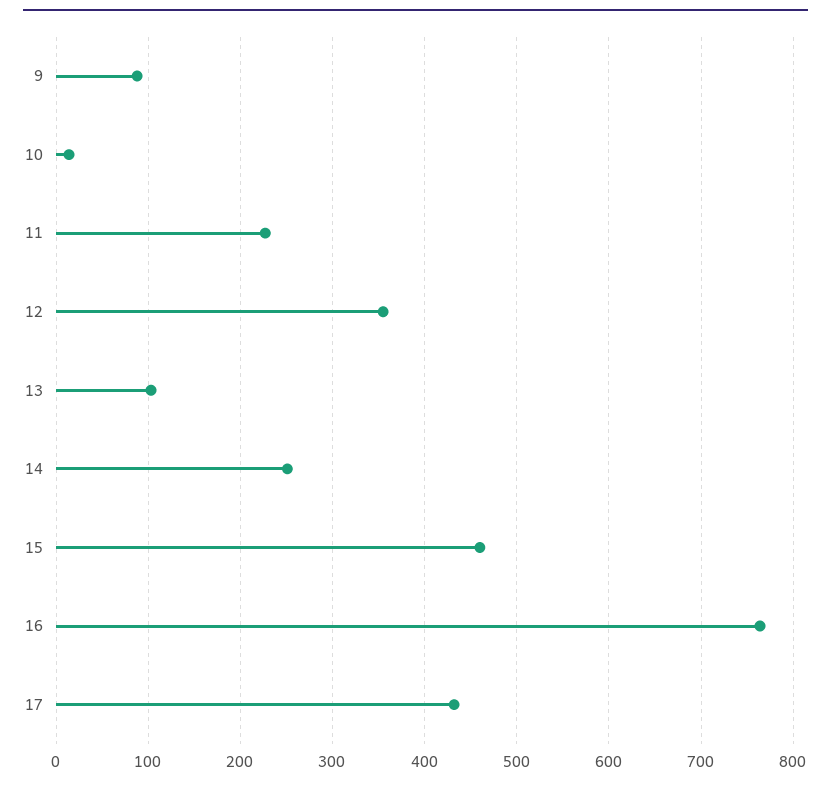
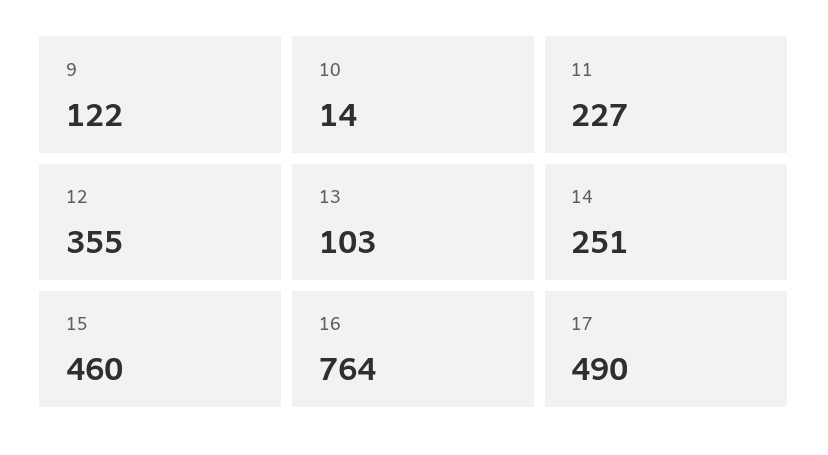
  {
-   "9": 90,
+   "9": 122,
    "10": 14,
    "11": 227,
    "12": 355,
    "13": 103,
    "14": 251,
    "15": 460,
    "16": 764,
-   "17": 430
+   "17": 490
  }

